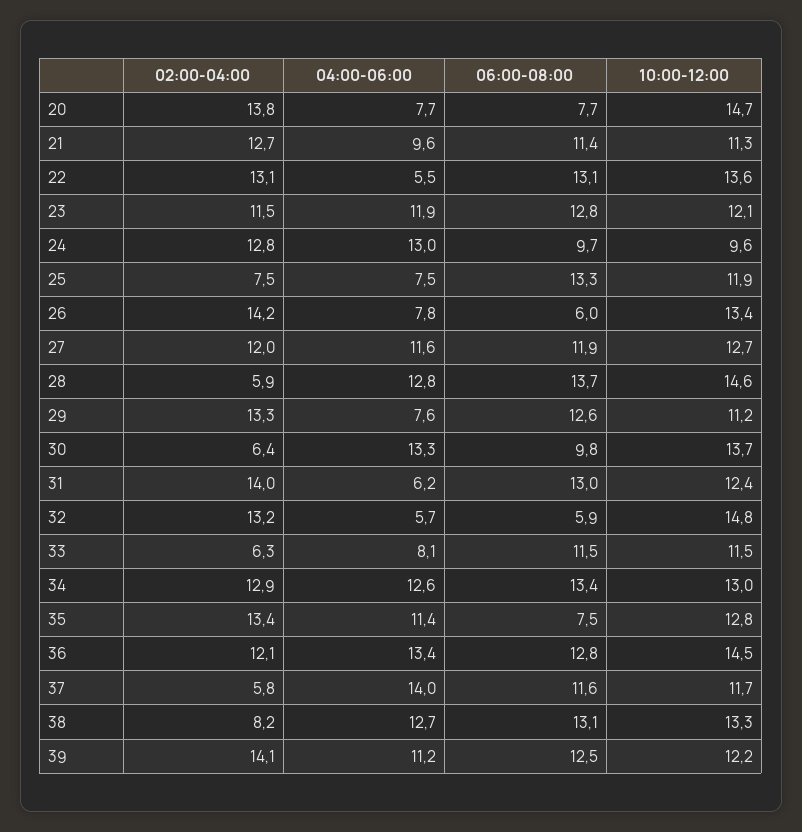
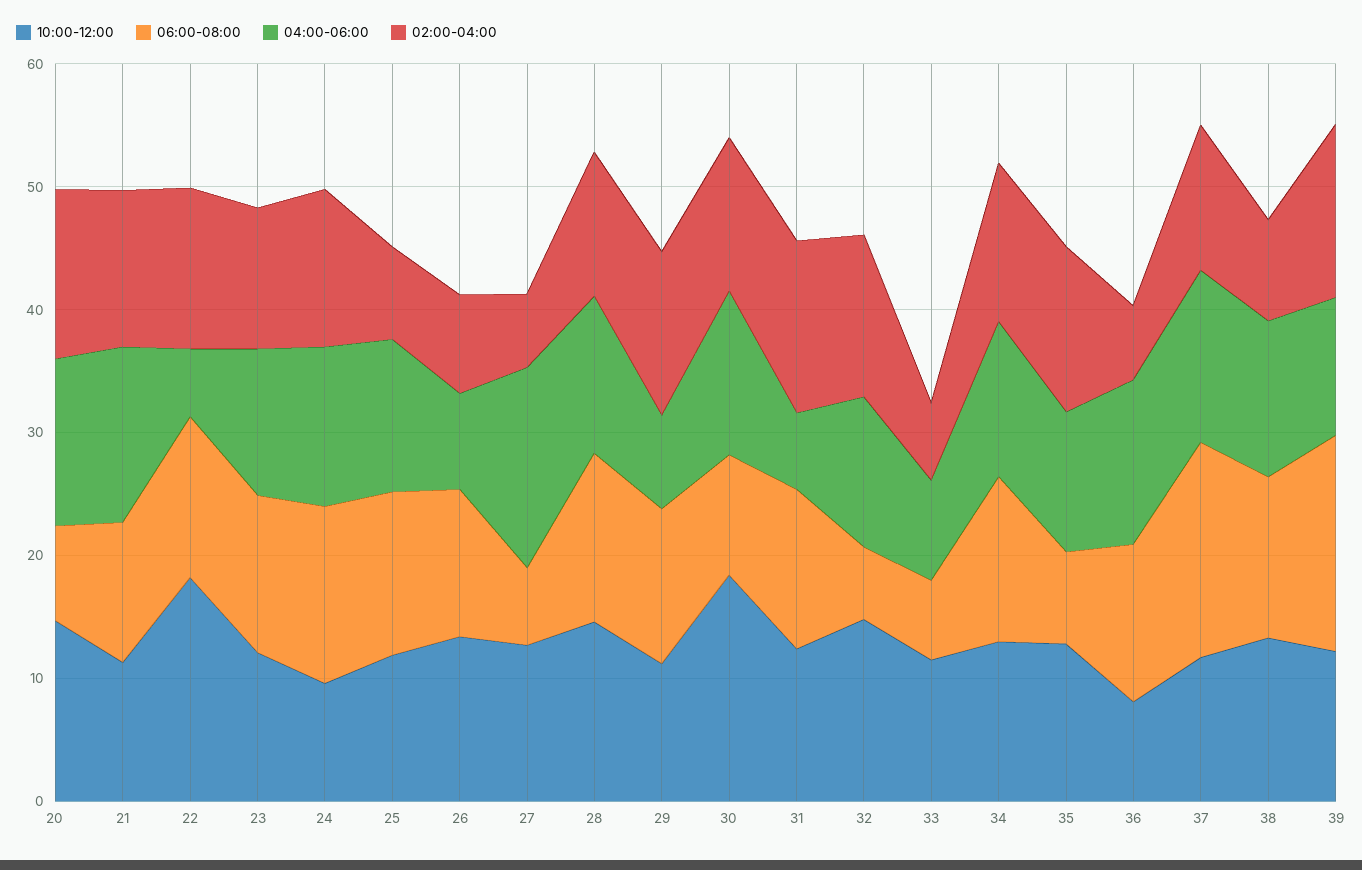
  {
    "02:00-04:00": {
      "20": 13.8,
      "21": 12.7,
      "22": 13.1,
      "23": 11.5,
      "24": 12.8,
      "25": 7.5,
-     "26": 14.2,
+     "26": 8,
-     "27": 12,
+     "27": 6,
-     "28": 5.9,
+     "28": 12,
      "29": 13.3,
-     "30": 6.4,
+     "30": 12,
      "31": 14,
      "32": 13.2,
      "33": 6.3,
      "34": 12.9,
      "35": 13.4,
-     "36": 12.1,
+     "36": 6,
-     "37": 5.8,
+     "37": 12,
      "38": 8.2,
      "39": 14.1
    },
    "04:00-06:00": {
-     "20": 7.7,
+     "20": 14,
-     "21": 9.6,
+     "21": 14,
      "22": 5.5,
      "23": 11.9,
      "24": 13,
-     "25": 7.5,
+     "25": 12,
      "26": 7.8,
-     "27": 11.6,
+     "27": 16,
      "28": 12.8,
      "29": 7.6,
      "30": 13.3,
      "31": 6.2,
-     "32": 5.7,
+     "32": 12,
      "33": 8.1,
      "34": 12.6,
      "35": 11.4,
      "36": 13.4,
      "37": 14,
      "38": 12.7,
      "39": 11.2
    },
    "06:00-08:00": {
      "20": 7.7,
      "21": 11.4,
      "22": 13.1,
      "23": 12.8,
-     "24": 9.7,
+     "24": 14,
      "25": 13.3,
-     "26": 6,
+     "26": 12,
-     "27": 11.9,
+     "27": 6,
      "28": 13.7,
      "29": 12.6,
      "30": 9.8,
      "31": 13,
      "32": 5.9,
-     "33": 11.5,
+     "33": 6,
      "34": 13.4,
      "35": 7.5,
      "36": 12.8,
-     "37": 11.6,
+     "37": 18,
      "38": 13.1,
-     "39": 12.5
+     "39": 18
    },
    "10:00-12:00": {
      "20": 14.7,
      "21": 11.3,
-     "22": 13.6,
+     "22": 18,
      "23": 12.1,
      "24": 9.6,
      "25": 11.9,
      "26": 13.4,
      "27": 12.7,
      "28": 14.6,
      "29": 11.2,
-     "30": 13.7,
+     "30": 18,
      "31": 12.4,
      "32": 14.8,
      "33": 11.5,
      "34": 13,
      "35": 12.8,
-     "36": 14.5,
+     "36": 8,
      "37": 11.7,
      "38": 13.3,
      "39": 12.2
    }
  }

